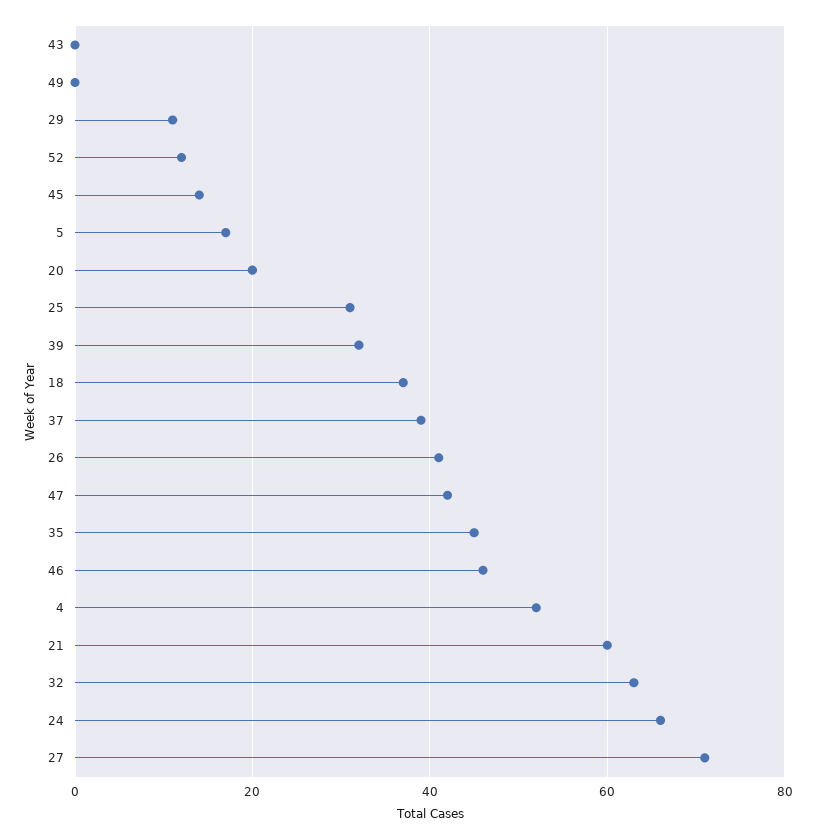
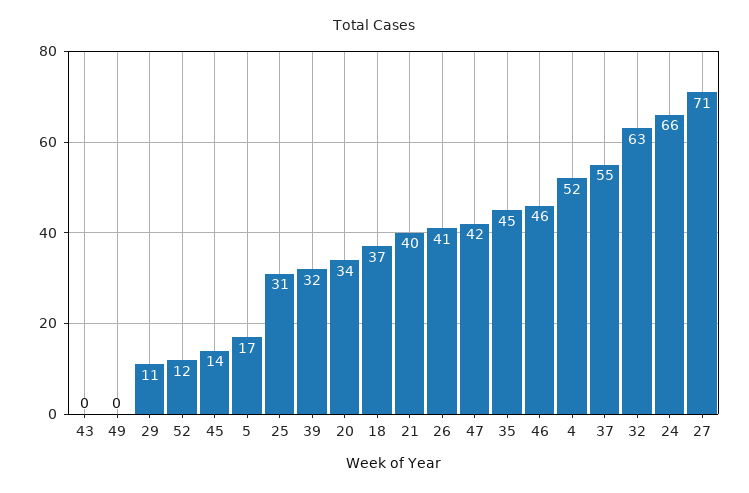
  {
    "43": 0,
    "49": 0,
    "29": 11,
    "52": 12,
    "45": 14,
    "5": 17,
-   "20": 20,
+   "20": 34,
    "25": 31,
    "39": 32,
    "18": 37,
-   "37": 40,
+   "37": 55,
    "26": 41,
    "47": 42,
    "35": 45,
    "46": 46,
    "4": 52,
-   "21": 60,
+   "21": 40,
    "32": 63,
    "24": 66,
    "27": 71
  }

